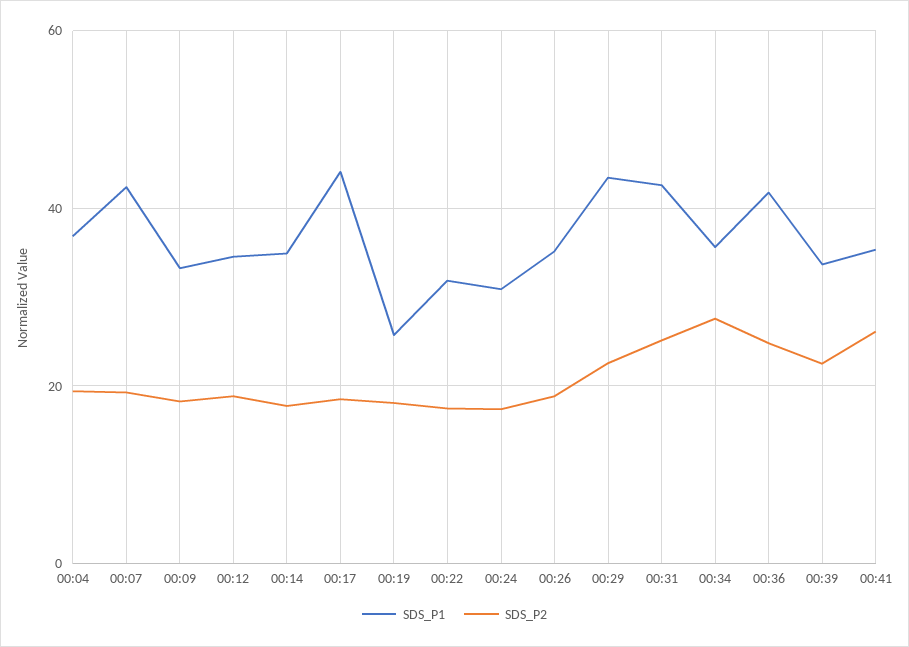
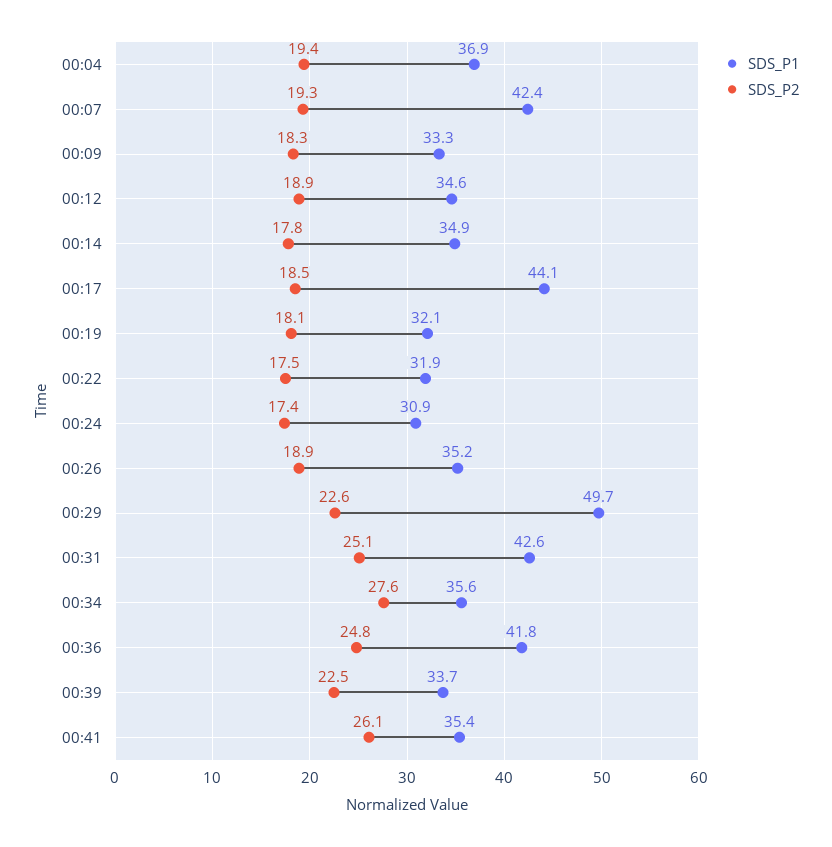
  {
    "SDS_P1": {
      "00:04": 36.9,
      "00:07": 42.4,
      "00:09": 33.3,
      "00:12": 34.6,
      "00:14": 34.9,
      "00:17": 44.1,
-     "00:19": 26,
+     "00:19": 32.1,
      "00:22": 31.9,
      "00:24": 30.9,
      "00:26": 35.2,
-     "00:29": 44,
+     "00:29": 49.7,
      "00:31": 42.6,
      "00:34": 35.6,
      "00:36": 41.8,
      "00:39": 33.7,
      "00:41": 35.4
    },
    "SDS_P2": {
      "00:04": 19.4,
      "00:07": 19.3,
      "00:09": 18.3,
      "00:12": 18.9,
      "00:14": 17.8,
      "00:17": 18.5,
      "00:19": 18.1,
      "00:22": 17.5,
      "00:24": 17.4,
      "00:26": 18.9,
      "00:29": 22.6,
      "00:31": 25.1,
      "00:34": 27.6,
      "00:36": 24.8,
      "00:39": 22.5,
      "00:41": 26.1
    }
  }

